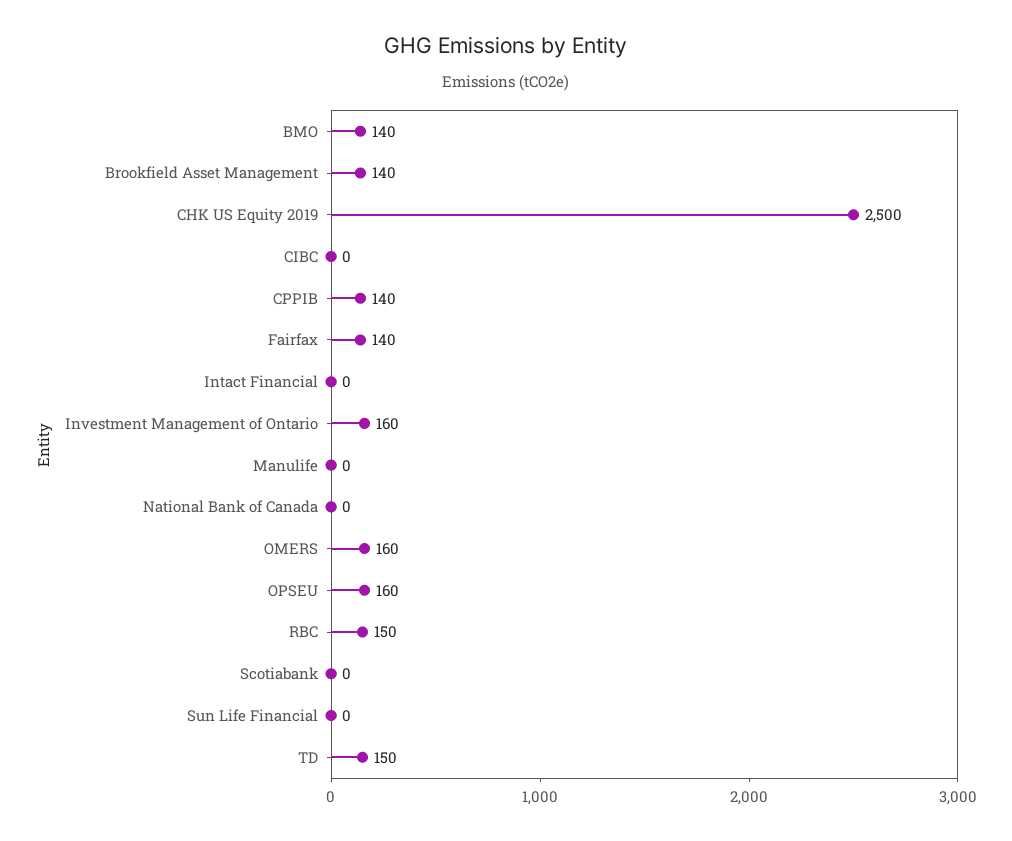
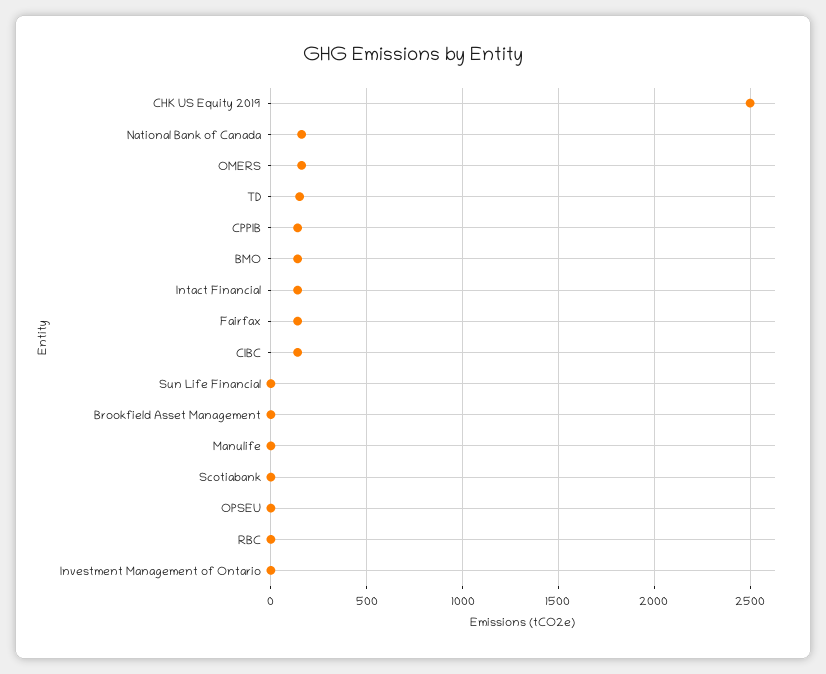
  {
    "BMO": 140,
-   "Brookfield Asset Management": 140,
+   "Brookfield Asset Management": 0,
    "CHK US Equity 2019": 2500,
-   "CIBC": 0,
+   "CIBC": 150,
    "CPPIB": 140,
    "Fairfax": 140,
-   "Intact Financial": 0,
+   "Intact Financial": 150,
-   "Investment Management of Ontario": 160,
+   "Investment Management of Ontario": 0,
    "Manulife": 0,
-   "National Bank of Canada": 0,
+   "National Bank of Canada": 150,
    "OMERS": 160,
-   "OPSEU": 160,
+   "OPSEU": 0,
-   "RBC": 150,
+   "RBC": 0,
    "Scotiabank": 0,
    "Sun Life Financial": 0,
    "TD": 150
  }

